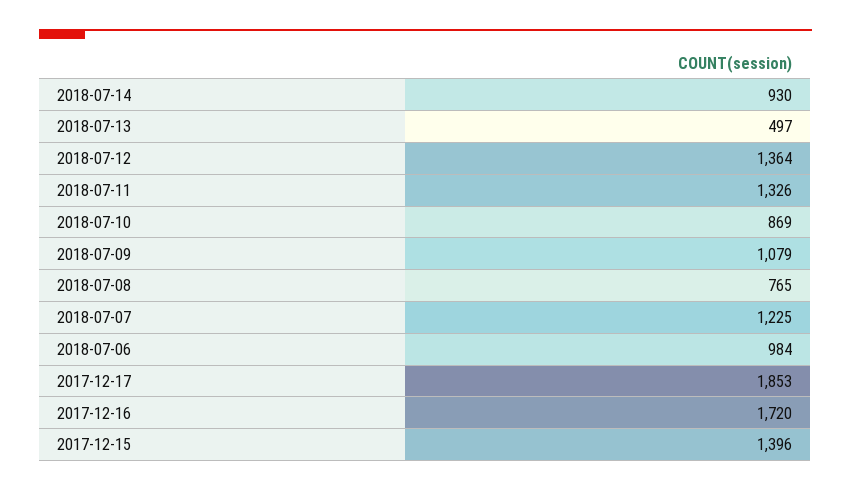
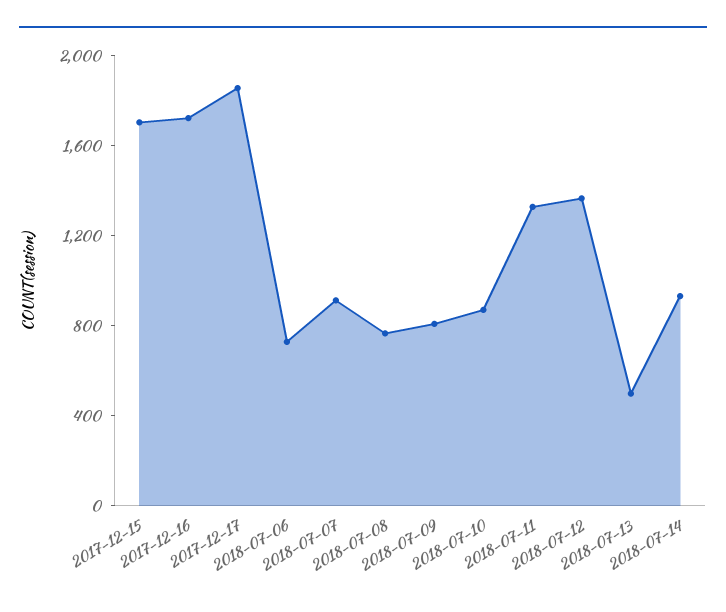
  {
    "2018-07-14": 930,
    "2018-07-13": 497,
    "2018-07-12": 1364,
    "2018-07-11": 1326,
    "2018-07-10": 869,
-   "2018-07-09": 1079,
+   "2018-07-09": 800,
    "2018-07-08": 765,
-   "2018-07-07": 1225,
+   "2018-07-07": 900,
-   "2018-07-06": 984,
+   "2018-07-06": 700,
    "2017-12-17": 1853,
    "2017-12-16": 1720,
-   "2017-12-15": 1396
+   "2017-12-15": 1700
  }

